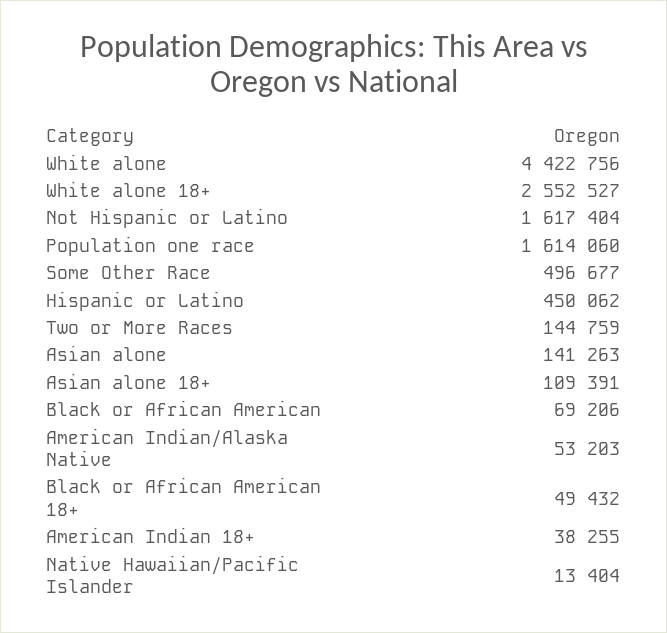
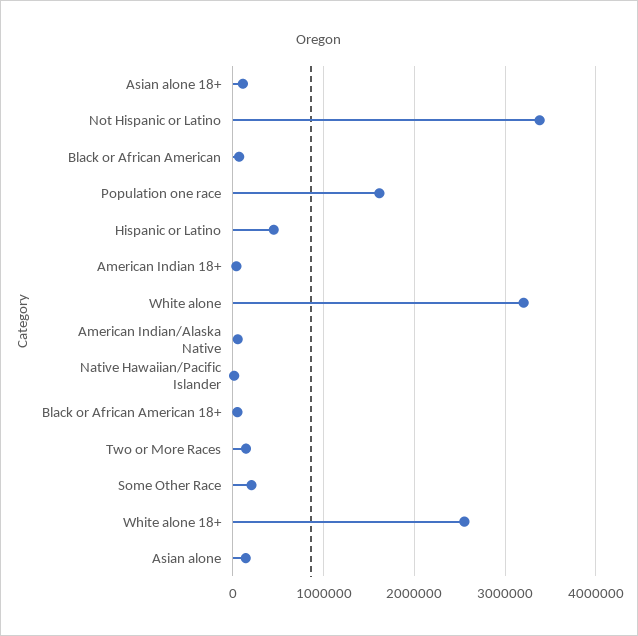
  {
-   "White alone": 4422756,
+   "White alone": 3200000,
    "White alone 18+": 2552527,
-   "Not Hispanic or Latino": 1617404,
+   "Not Hispanic or Latino": 3400000,
    "Population one race": 1614060,
-   "Some Other Race": 496677,
+   "Some Other Race": 200000,
    "Hispanic or Latino": 450062,
    "Two or More Races": 144759,
    "Asian alone": 141263,
    "Asian alone 18+": 109391,
    "Black or African American": 69206,
    "American Indian/Alaska Native": 53203,
    "Black or African American 18+": 49432,
    "American Indian 18+": 38255,
    "Native Hawaiian/Pacific Islander": 13404
  }

